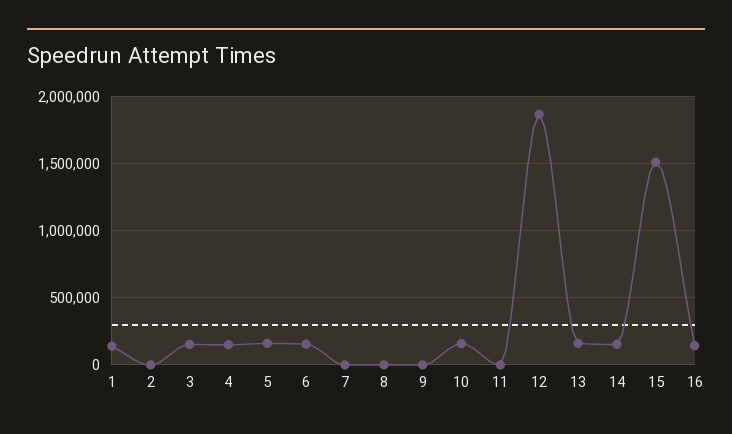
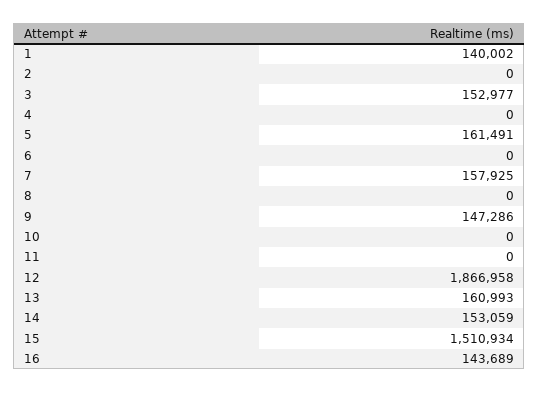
  {
    "1": 140002,
    "2": 0,
    "3": 152977,
-   "4": 150000,
+   "4": 0,
    "5": 161491,
-   "6": 150000,
+   "6": 0,
-   "7": 0,
+   "7": 157925,
    "8": 0,
-   "9": 0,
+   "9": 147286,
-   "10": 150000,
+   "10": 0,
    "11": 0,
    "12": 1866958,
    "13": 160993,
    "14": 153059,
    "15": 1510934,
    "16": 143689
  }

